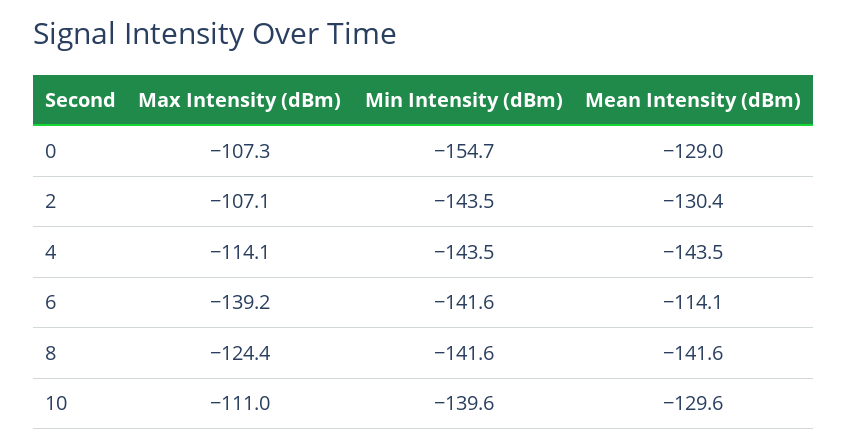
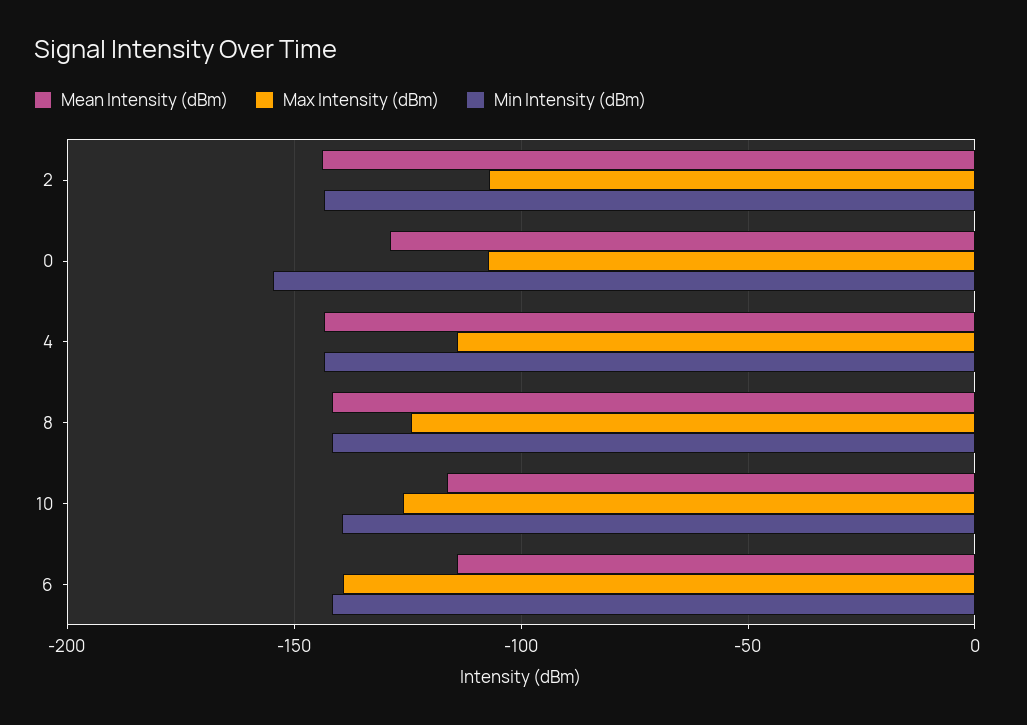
  {
    "Max Intensity (dBm)": {
      "0": -107.3,
      "2": -107.1,
      "4": -114.1,
      "6": -139.2,
      "8": -124.4,
-     "10": -111
+     "10": -125
    },
    "Min Intensity (dBm)": {
      "0": -154.7,
      "2": -143.5,
      "4": -143.5,
      "6": -141.6,
      "8": -141.6,
      "10": -139.6
    },
    "Mean Intensity (dBm)": {
      "0": -129,
-     "2": -130.4,
+     "2": -145,
      "4": -143.5,
      "6": -114.1,
      "8": -141.6,
-     "10": -129.6
+     "10": -115
    }
  }

